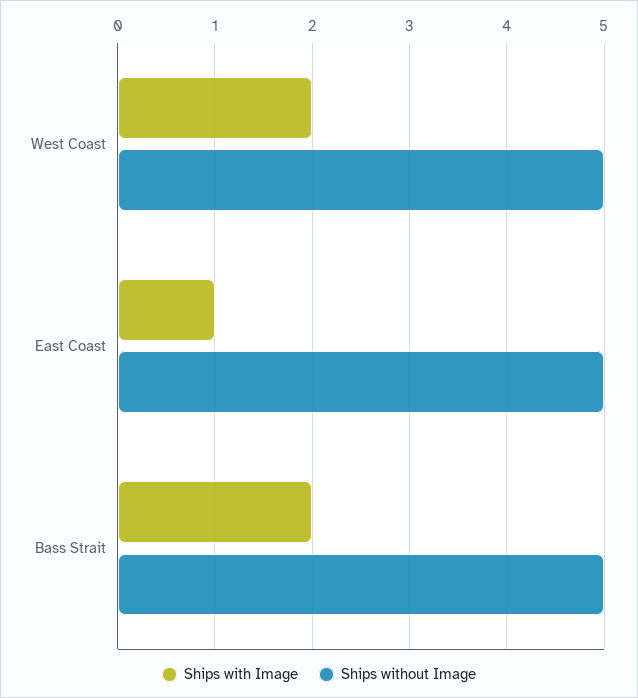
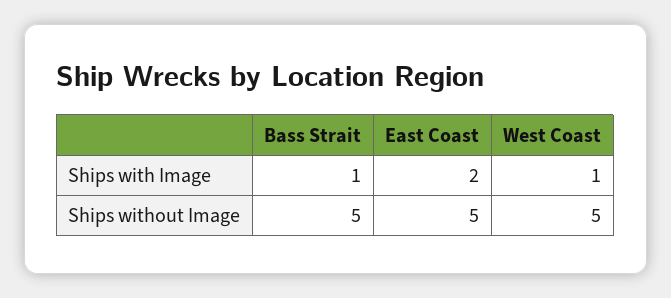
  {
    "Ships with Image": {
-     "West Coast": 2,
+     "West Coast": 1,
-     "East Coast": 1,
+     "East Coast": 2,
-     "Bass Strait": 2
+     "Bass Strait": 1
    },
    "Ships without Image": {
      "West Coast": 5,
      "East Coast": 5,
      "Bass Strait": 5
    }
  }

